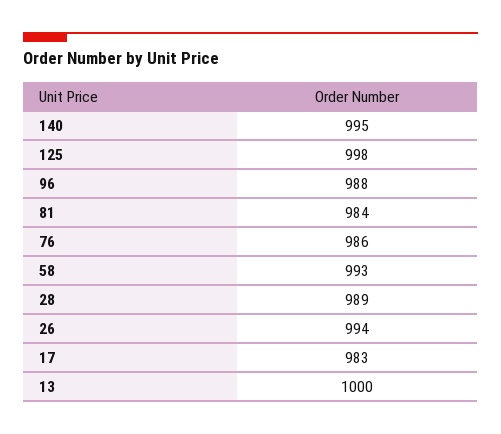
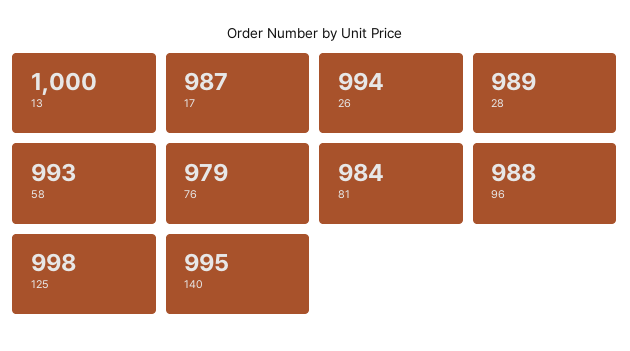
  {
    "140": 995,
    "125": 998,
    "96": 988,
    "81": 984,
-   "76": 986,
+   "76": 979,
    "58": 993,
    "28": 989,
    "26": 994,
-   "17": 983,
+   "17": 987,
    "13": 1000
  }

